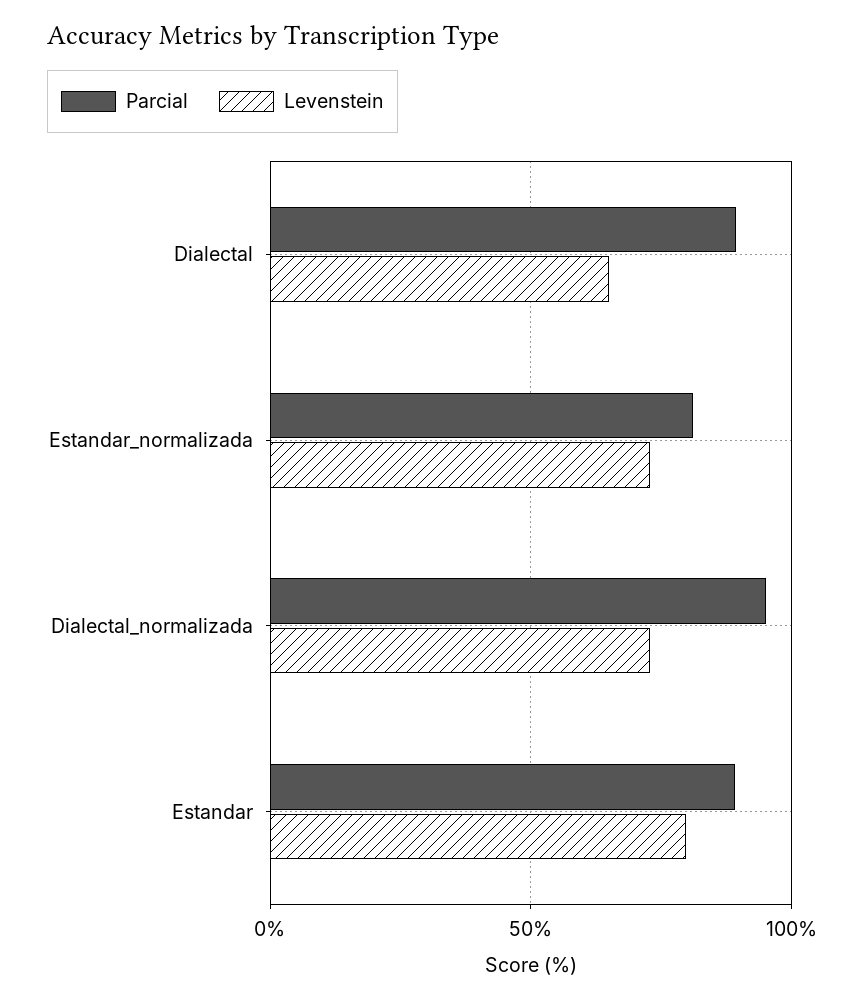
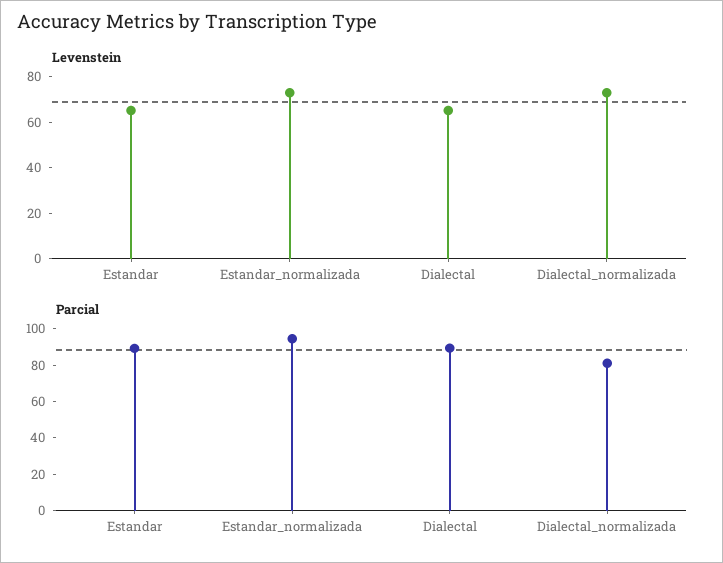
  {
    "Parcial": {
      "Dialectal": 90,
-     "Estandar_normalizada": 80,
+     "Estandar_normalizada": 95,
-     "Dialectal_normalizada": 95,
+     "Dialectal_normalizada": 80,
      "Estandar": 90
    },
    "Levenstein": {
      "Dialectal": 65,
      "Estandar_normalizada": 75,
      "Dialectal_normalizada": 75,
-     "Estandar": 80
+     "Estandar": 65
    }
  }

